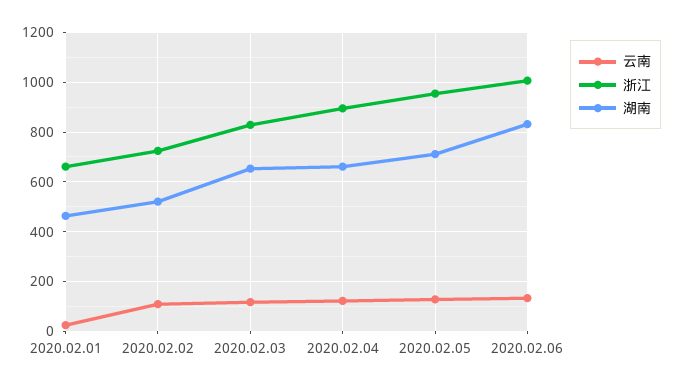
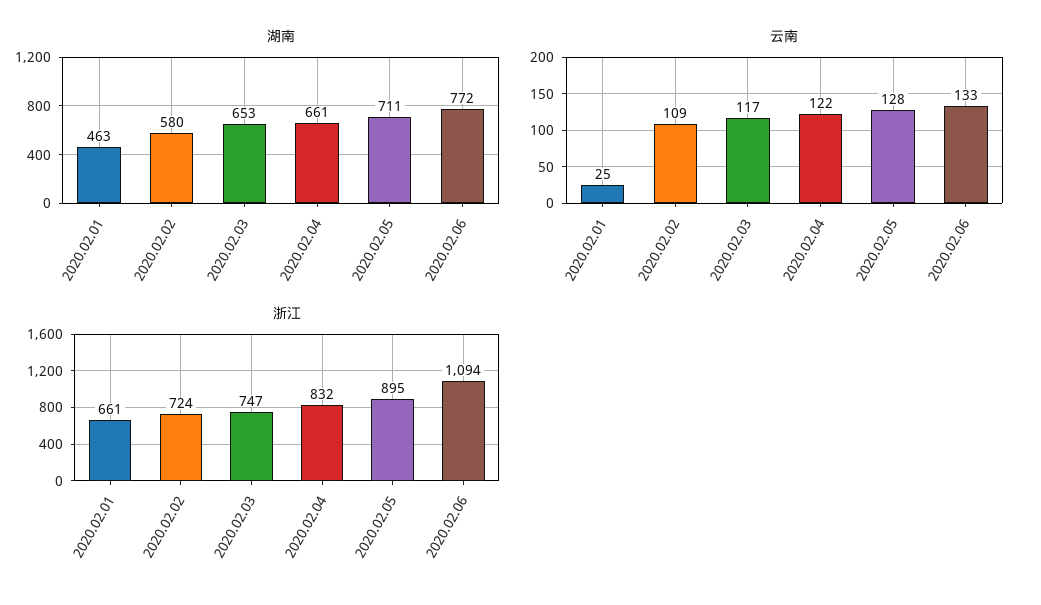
  {
    "云南": {
      "2020.02.01": 25,
      "2020.02.02": 109,
      "2020.02.03": 117,
      "2020.02.04": 122,
      "2020.02.05": 128,
      "2020.02.06": 133
    },
    "浙江": {
      "2020.02.01": 661,
      "2020.02.02": 724,
-     "2020.02.03": 825,
+     "2020.02.03": 747,
-     "2020.02.04": 900,
+     "2020.02.04": 832,
-     "2020.02.05": 950,
+     "2020.02.05": 895,
-     "2020.02.06": 1000
+     "2020.02.06": 1094
    },
    "湖南": {
      "2020.02.01": 463,
-     "2020.02.02": 525,
+     "2020.02.02": 580,
      "2020.02.03": 653,
      "2020.02.04": 661,
      "2020.02.05": 711,
-     "2020.02.06": 825
+     "2020.02.06": 772
    }
  }

